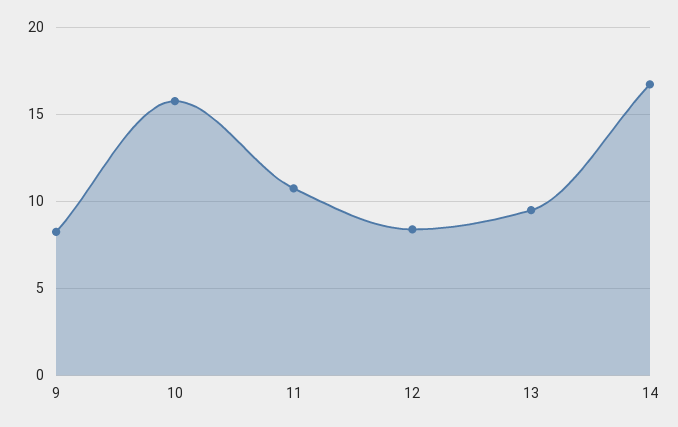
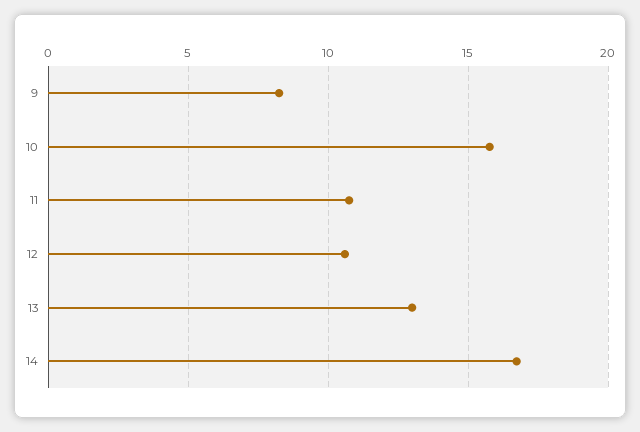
  {
    "9": 8.5,
    "10": 16,
    "11": 11,
-   "12": 8.5,
+   "12": 10.5,
-   "13": 9.5,
+   "13": 13,
    "14": 16.5
  }

